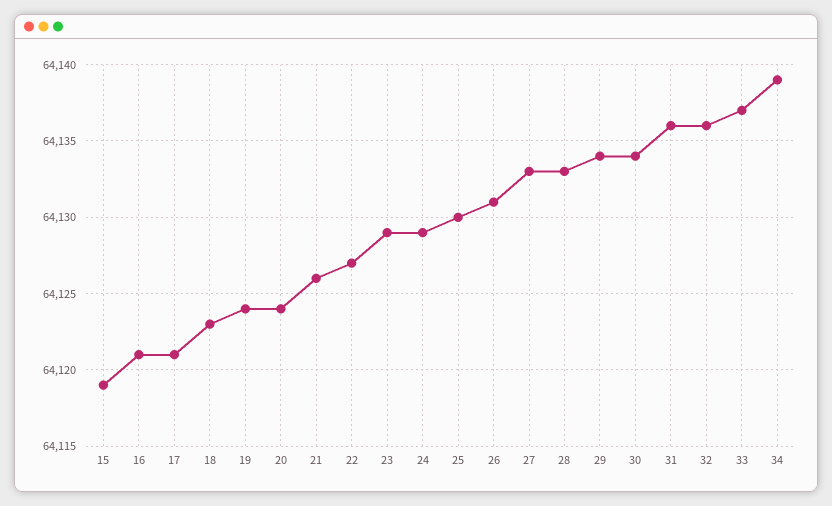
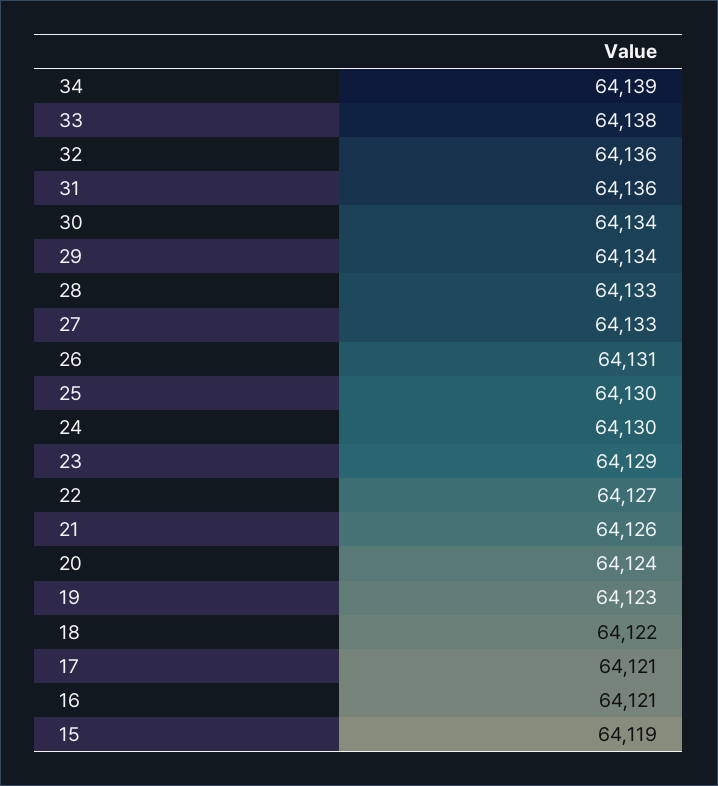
  {
    "15": 64119,
    "16": 64121,
    "17": 64121,
-   "18": 64123,
+   "18": 64122,
-   "19": 64124,
+   "19": 64123,
    "20": 64124,
    "21": 64126,
    "22": 64127,
    "23": 64129,
-   "24": 64129,
+   "24": 64130,
    "25": 64130,
    "26": 64131,
    "27": 64133,
    "28": 64133,
    "29": 64134,
    "30": 64134,
    "31": 64136,
    "32": 64136,
-   "33": 64137,
+   "33": 64138,
    "34": 64139
  }

